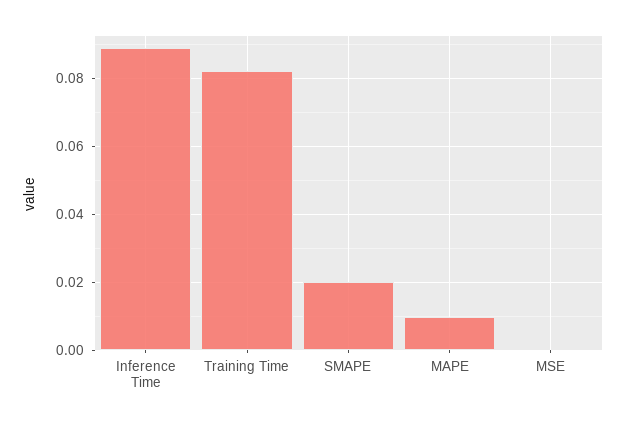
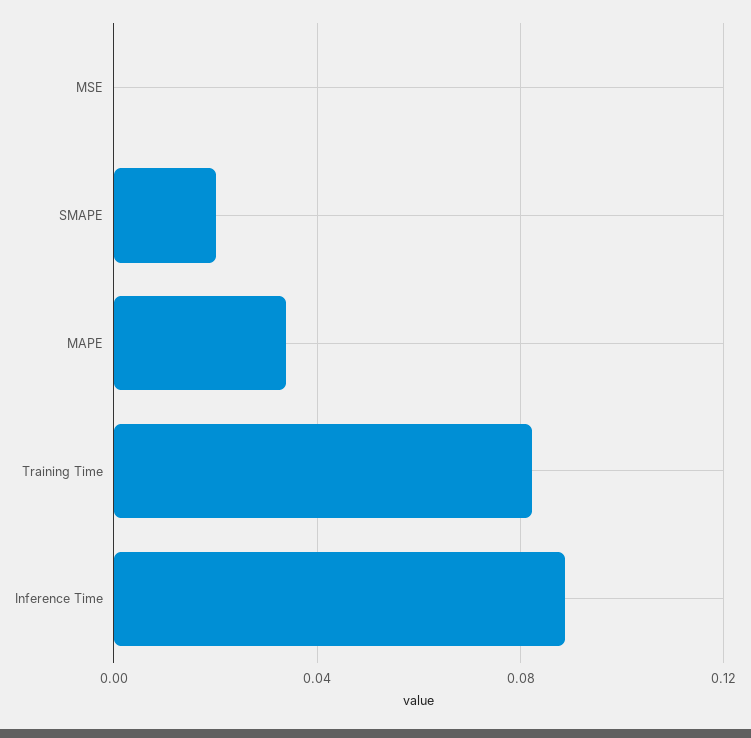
  {
    "Inference Time": 0.088,
    "Training Time": 0.082,
    "SMAPE": 0.02,
-   "MAPE": 0.01,
+   "MAPE": 0.035,
    "MSE": 0
  }

